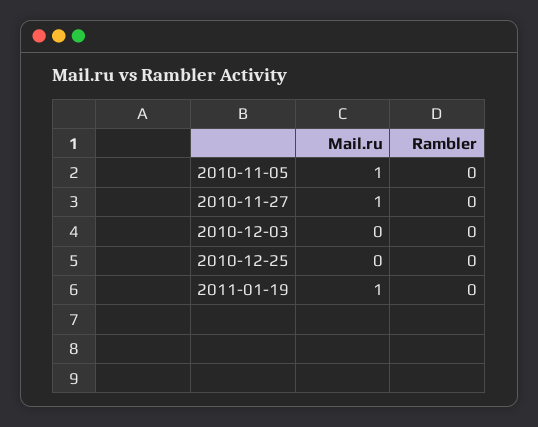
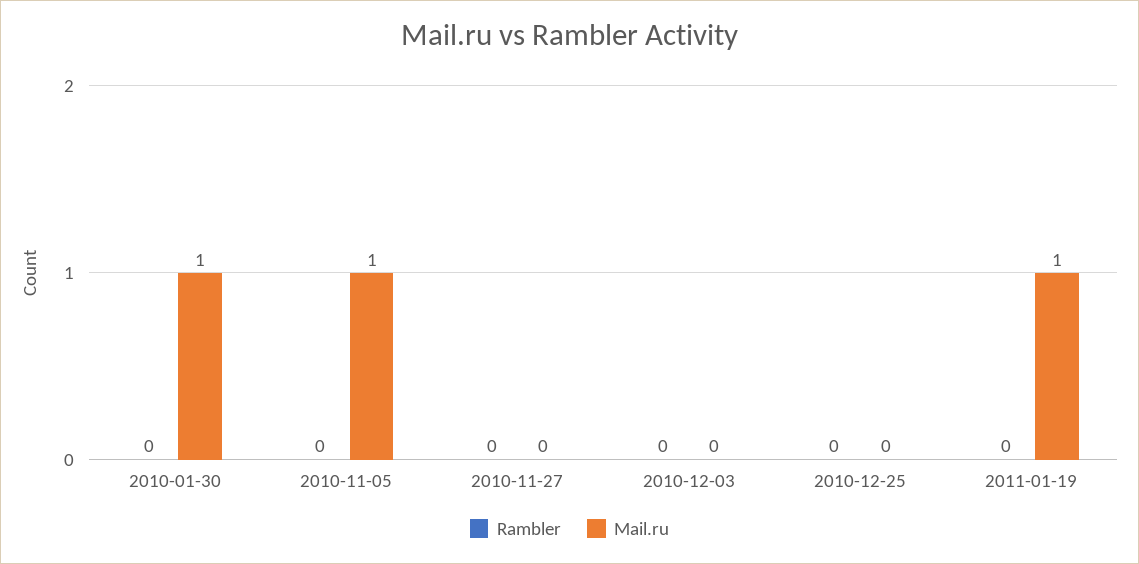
  {
    "Mail.ru": {
      "2010-11-05": 1,
-     "2010-11-27": 1,
+     "2010-11-27": 0,
      "2010-12-03": 0,
      "2010-12-25": 0,
-     "2011-01-19": 1
+     "2011-01-19": 1,
+     "2010-01-30": 1
    },
    "Rambler": {
      "2010-11-05": 0,
      "2010-11-27": 0,
      "2010-12-03": 0,
      "2010-12-25": 0,
-     "2011-01-19": 0
+     "2011-01-19": 0,
+     "2010-01-30": 0
    }
  }

